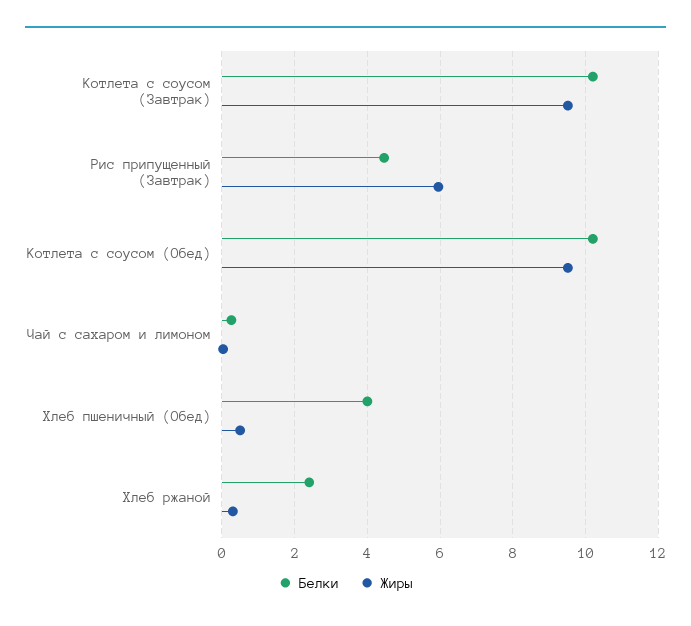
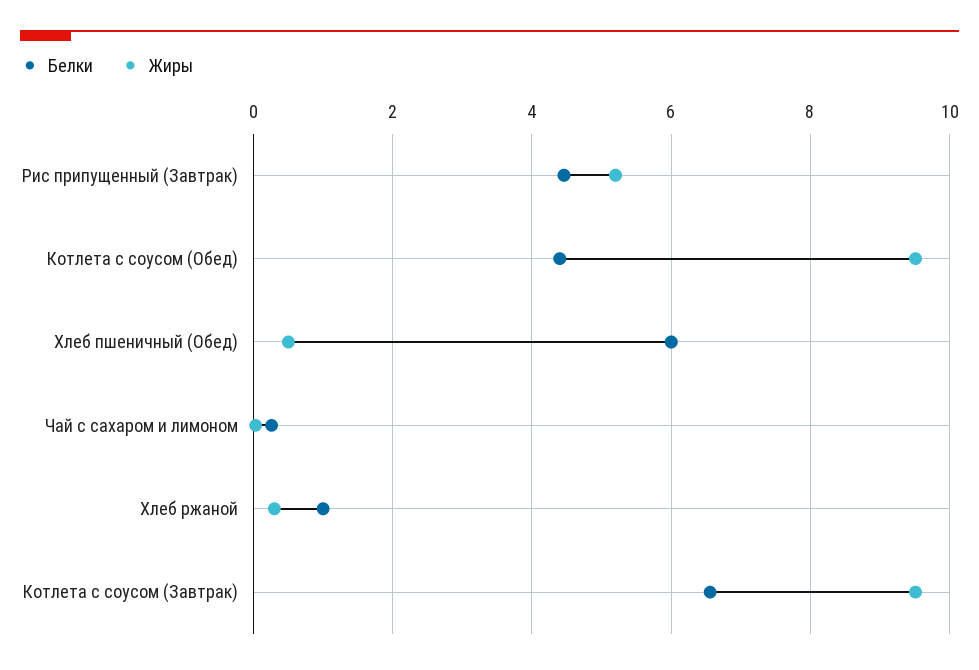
  {
    "Белки": {
-     "Котлета с соусом (Завтрак)": 10.2,
+     "Котлета с соусом (Завтрак)": 6.6,
      "Рис припущенный (Завтрак)": 4.4,
-     "Котлета с соусом (Обед)": 10.2,
+     "Котлета с соусом (Обед)": 4.4,
      "Чай с сахаром и лимоном": 0.2,
-     "Хлеб пшеничный (Обед)": 4,
+     "Хлеб пшеничный (Обед)": 6,
-     "Хлеб ржаной": 2.4
+     "Хлеб ржаной": 1
    },
    "Жиры": {
      "Котлета с соусом (Завтрак)": 9.6,
-     "Рис припущенный (Завтрак)": 6,
+     "Рис припущенный (Завтрак)": 5.2,
      "Котлета с соусом (Обед)": 9.6,
      "Чай с сахаром и лимоном": 0,
      "Хлеб пшеничный (Обед)": 0.6,
      "Хлеб ржаной": 0.4
    }
  }

